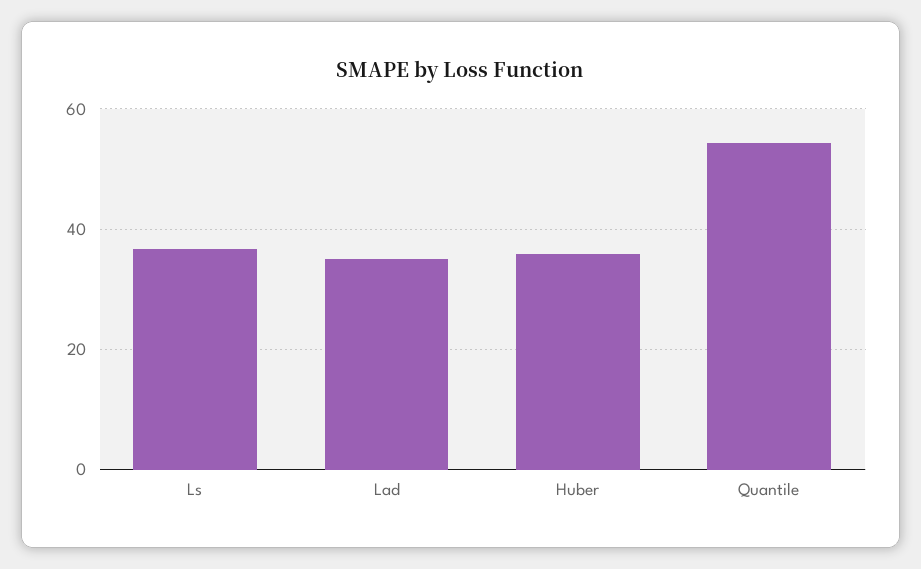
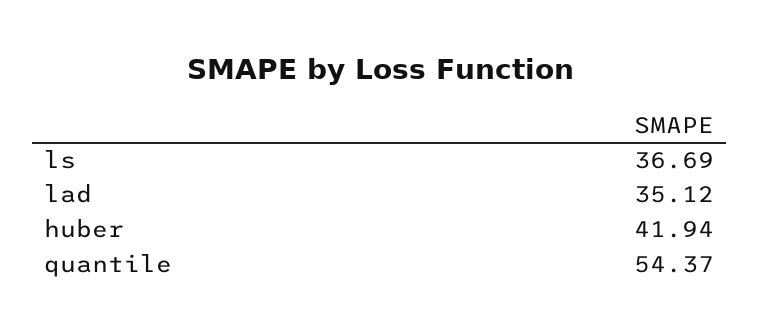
  {
    "Ls": 36.69,
    "Lad": 35.12,
-   "Huber": 36,
+   "Huber": 41.94,
    "Quantile": 54.37
  }

